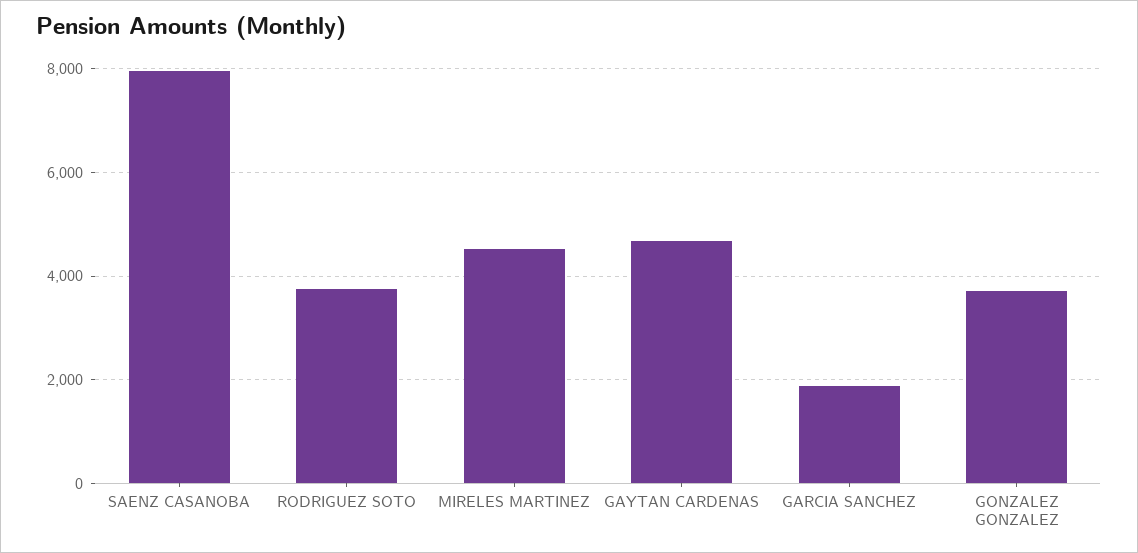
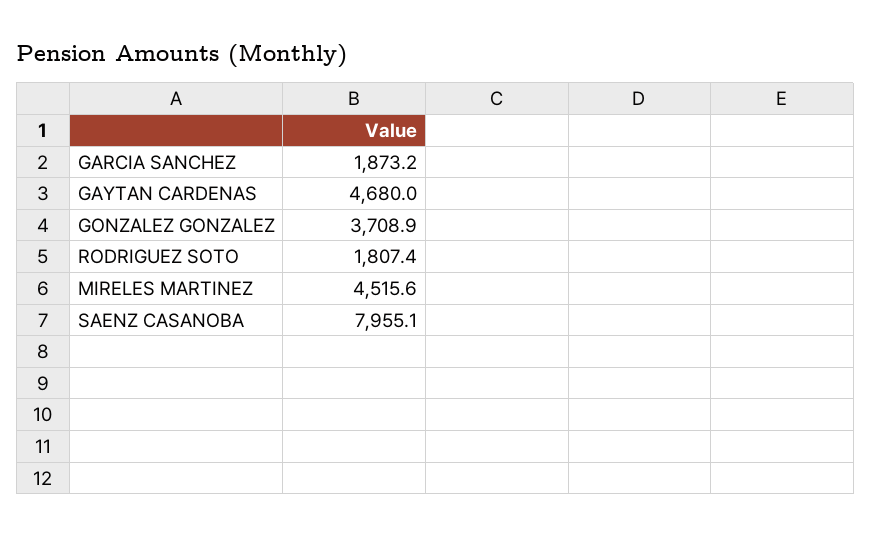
  {
    "SAENZ CASANOBA": 7955.1,
-   "RODRIGUEZ SOTO": 3800,
+   "RODRIGUEZ SOTO": 1807.4,
    "MIRELES MARTINEZ": 4515.6,
    "GAYTAN CARDENAS": 4680,
    "GARCIA SANCHEZ": 1873.2,
    "GONZALEZ GONZALEZ": 3708.9
  }

